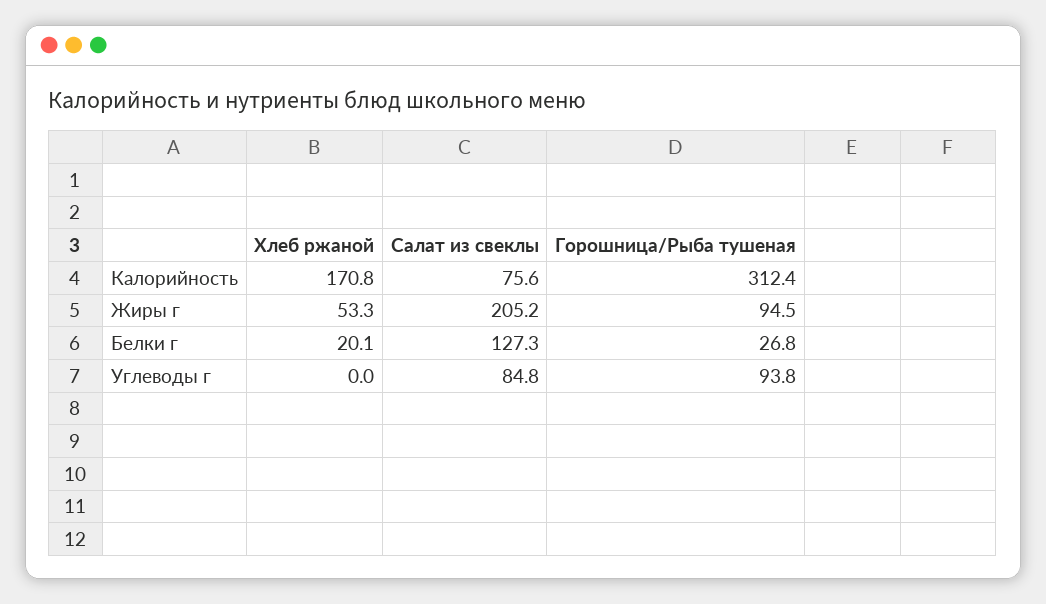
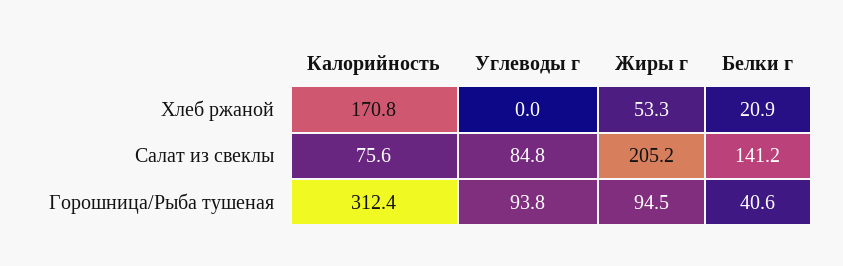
  {
    "Хлеб ржаной": {
      "Калорийность": 170.8,
      "Жиры г": 53.3,
-     "Белки г": 20.1,
+     "Белки г": 20.9,
      "Углеводы г": 0
    },
    "Салат из свеклы": {
      "Калорийность": 75.6,
      "Жиры г": 205.2,
-     "Белки г": 127.3,
+     "Белки г": 141.2,
      "Углеводы г": 84.8
    },
    "Горошница/Рыба тушеная": {
      "Калорийность": 312.4,
      "Жиры г": 94.5,
-     "Белки г": 26.8,
+     "Белки г": 40.6,
      "Углеводы г": 93.8
    }
  }

